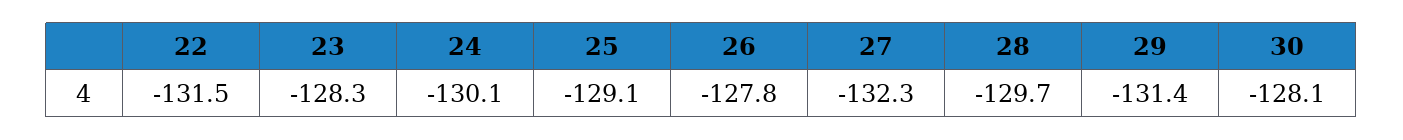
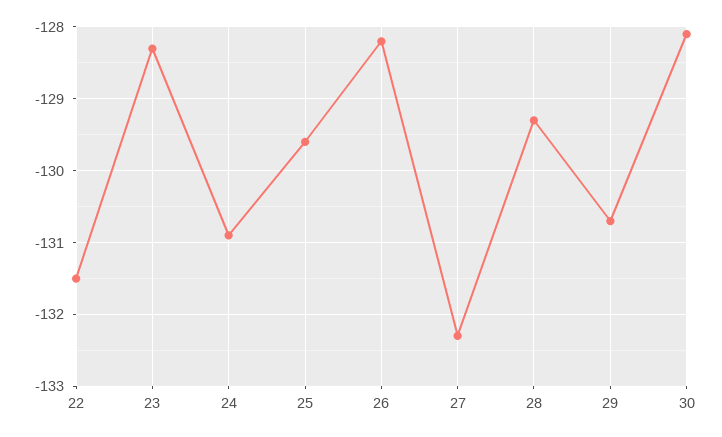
  {
    "22": -131.5,
    "23": -128.3,
-   "24": -130.1,
+   "24": -130.9,
-   "25": -129.1,
+   "25": -129.6,
-   "26": -127.8,
+   "26": -128.2,
    "27": -132.3,
-   "28": -129.7,
+   "28": -129.3,
-   "29": -131.4,
+   "29": -130.7,
    "30": -128.1
  }

